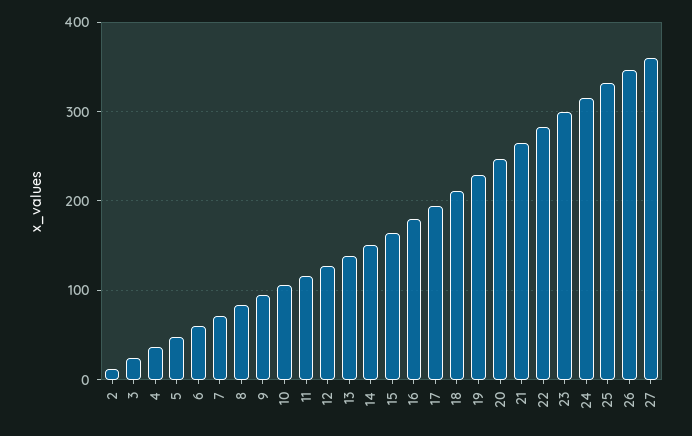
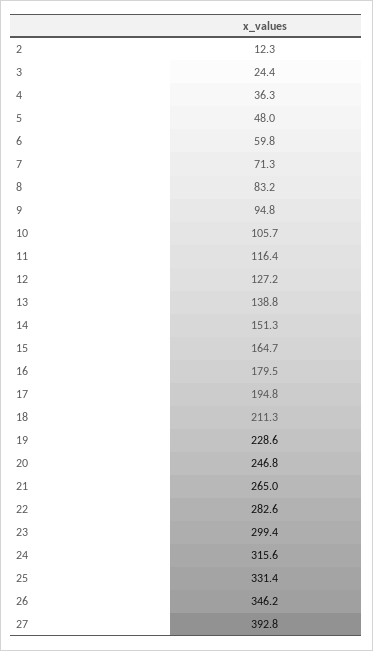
  {
    "2": 12.3,
    "3": 24.4,
    "4": 36.3,
    "5": 48,
    "6": 59.8,
    "7": 71.3,
    "8": 83.2,
    "9": 94.8,
    "10": 105.7,
    "11": 116.4,
    "12": 127.2,
    "13": 138.8,
    "14": 151.3,
    "15": 164.7,
    "16": 179.5,
    "17": 194.8,
    "18": 211.3,
    "19": 228.6,
    "20": 246.8,
    "21": 265,
    "22": 282.6,
    "23": 299.4,
    "24": 315.6,
    "25": 331.4,
    "26": 346.2,
-   "27": 360
+   "27": 392.8
  }

